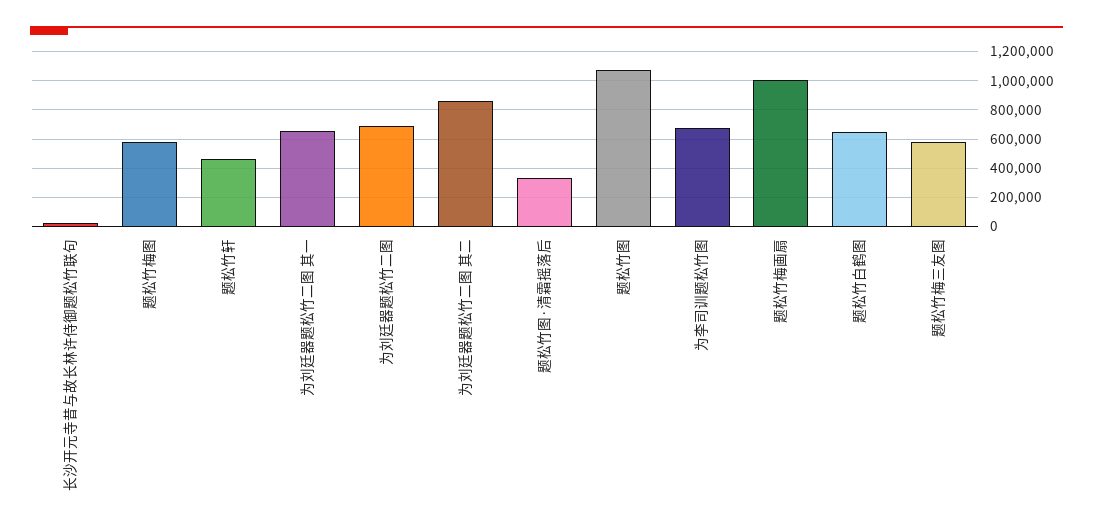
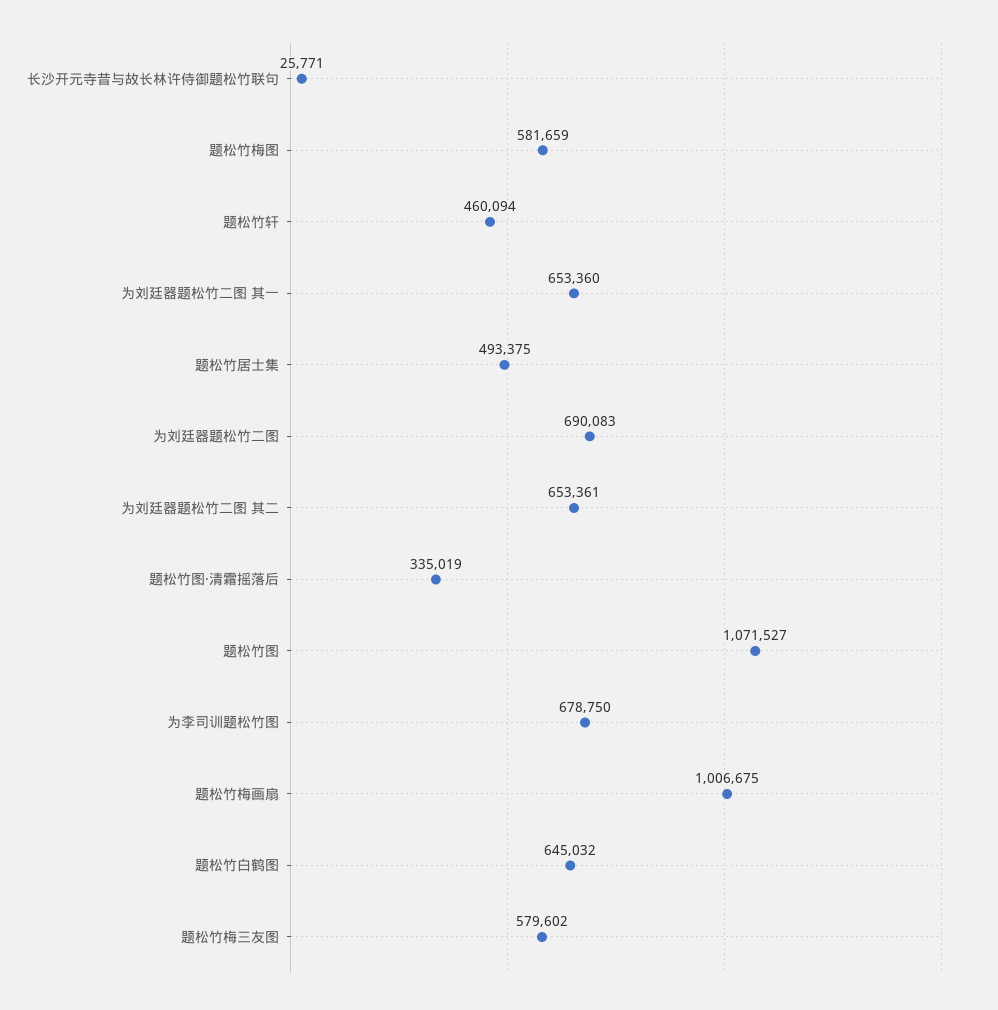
  {
    "长沙开元寺昔与故长林许侍御题松竹联句": 25771,
    "题松竹梅图": 581659,
    "题松竹轩": 460094,
    "为刘廷器题松竹二图 其一": 653360,
    "为刘廷器题松竹二图": 690083,
-   "为刘廷器题松竹二图 其二": 850000,
+   "为刘廷器题松竹二图 其二": 653361,
    "题松竹图·清霜摇落后": 335019,
    "题松竹图": 1071527,
    "为李司训题松竹图": 678750,
    "题松竹梅画扇": 1006675,
    "题松竹白鹤图": 645032,
-   "题松竹梅三友图": 579602
+   "题松竹梅三友图": 579602,
+   "题松竹居士集": 493375
  }

